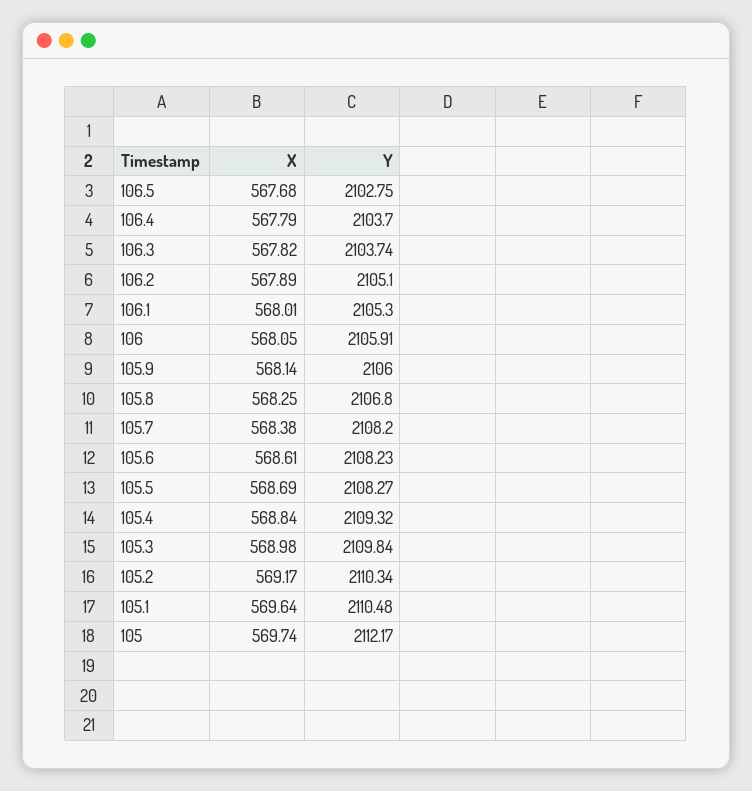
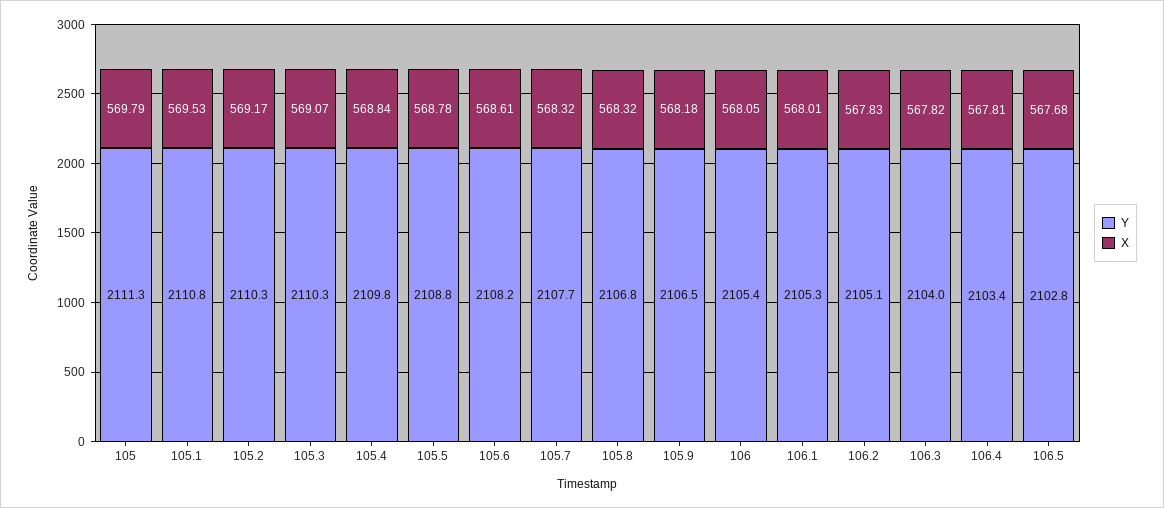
  {
    "X": {
      "106.5": 567.68,
-     "106.4": 567.79,
+     "106.4": 567.81,
      "106.3": 567.82,
-     "106.2": 567.89,
+     "106.2": 567.83,
      "106.1": 568.01,
      "106": 568.05,
-     "105.9": 568.14,
+     "105.9": 568.18,
-     "105.8": 568.25,
+     "105.8": 568.32,
-     "105.7": 568.38,
+     "105.7": 568.32,
      "105.6": 568.61,
-     "105.5": 568.69,
+     "105.5": 568.78,
      "105.4": 568.84,
-     "105.3": 568.98,
+     "105.3": 569.07,
      "105.2": 569.17,
-     "105.1": 569.64,
+     "105.1": 569.53,
-     "105": 569.74
+     "105": 569.79
    },
    "Y": {
      "106.5": 2102.75,
-     "106.4": 2103.7,
+     "106.4": 2103.4,
-     "106.3": 2103.74,
+     "106.3": 2104,
      "106.2": 2105.1,
      "106.1": 2105.3,
-     "106": 2105.91,
+     "106": 2105.4,
-     "105.9": 2106,
+     "105.9": 2106.5,
      "105.8": 2106.8,
-     "105.7": 2108.2,
+     "105.7": 2107.7,
      "105.6": 2108.23,
-     "105.5": 2108.27,
+     "105.5": 2108.8,
-     "105.4": 2109.32,
+     "105.4": 2109.8,
-     "105.3": 2109.84,
+     "105.3": 2110.3,
      "105.2": 2110.34,
-     "105.1": 2110.48,
+     "105.1": 2110.8,
-     "105": 2112.17
+     "105": 2111.3
    }
  }

